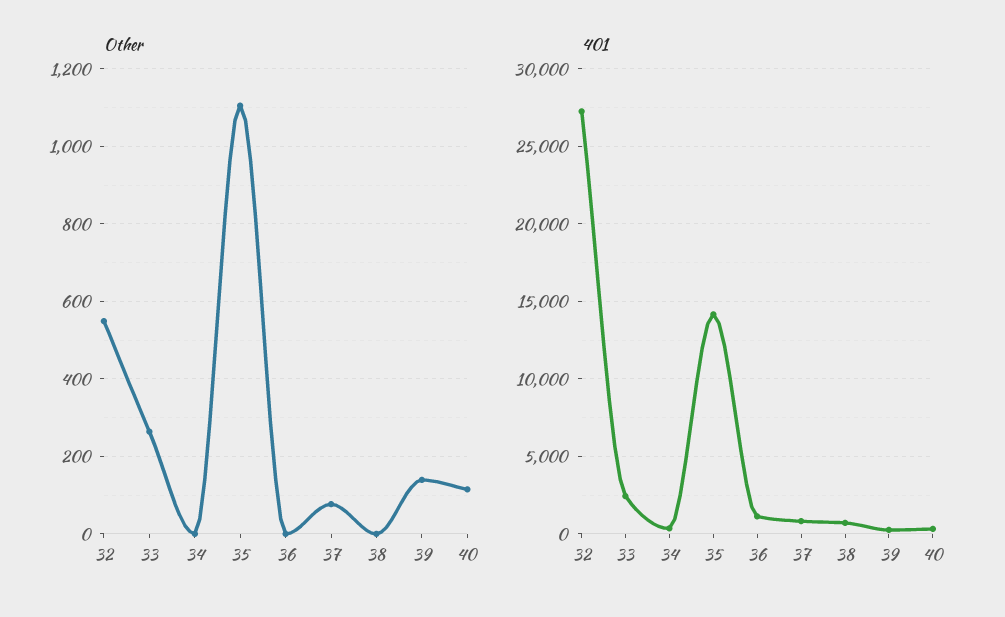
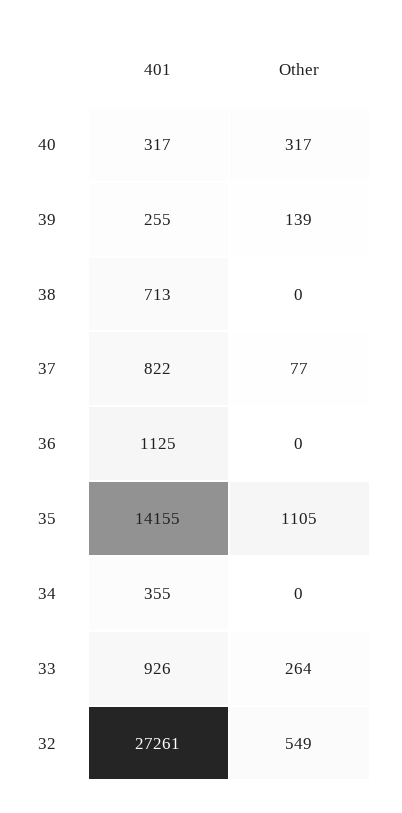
  {
    "Other": {
      "32": 549,
      "33": 264,
      "34": 0,
      "35": 1105,
      "36": 0,
      "37": 77,
      "38": 0,
      "39": 139,
-     "40": 120
+     "40": 317
    },
    "401": {
      "32": 27261,
-     "33": 2500,
+     "33": 926,
      "34": 355,
      "35": 14155,
      "36": 1125,
      "37": 822,
      "38": 713,
      "39": 255,
      "40": 317
    }
  }

